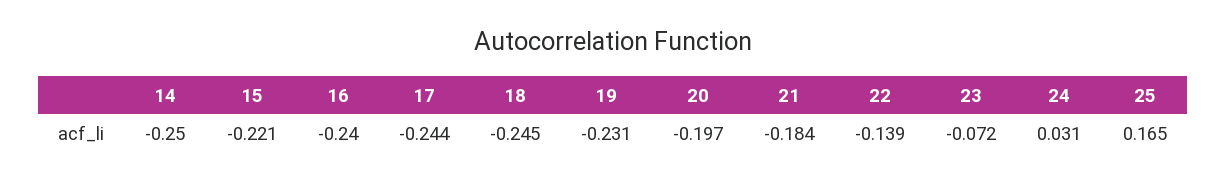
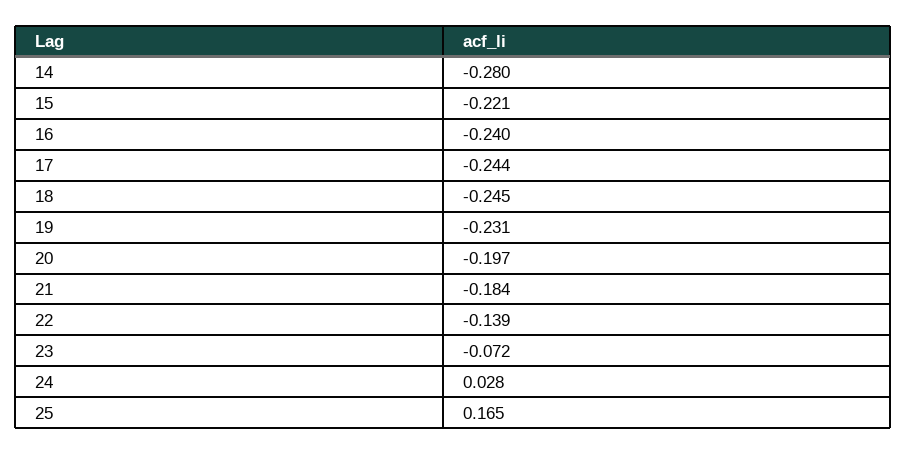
  {
-   "14": -0.25,
+   "14": -0.28,
    "15": -0.221,
    "16": -0.24,
    "17": -0.244,
    "18": -0.245,
    "19": -0.231,
    "20": -0.197,
    "21": -0.184,
    "22": -0.139,
    "23": -0.072,
-   "24": 0.031,
+   "24": 0.028,
    "25": 0.165
  }

